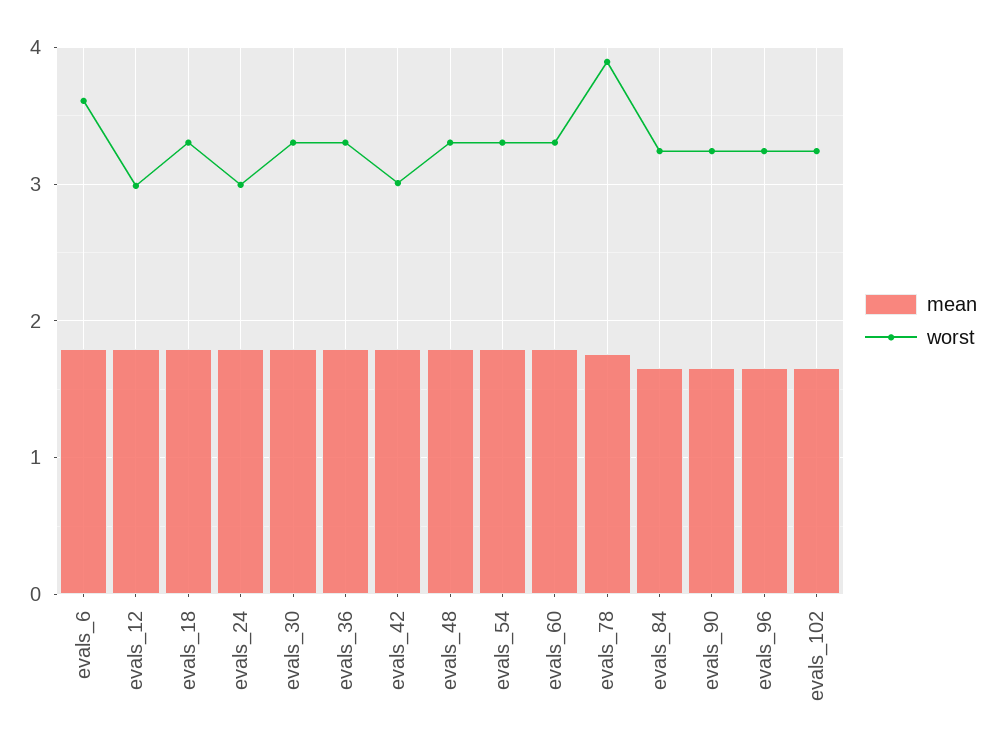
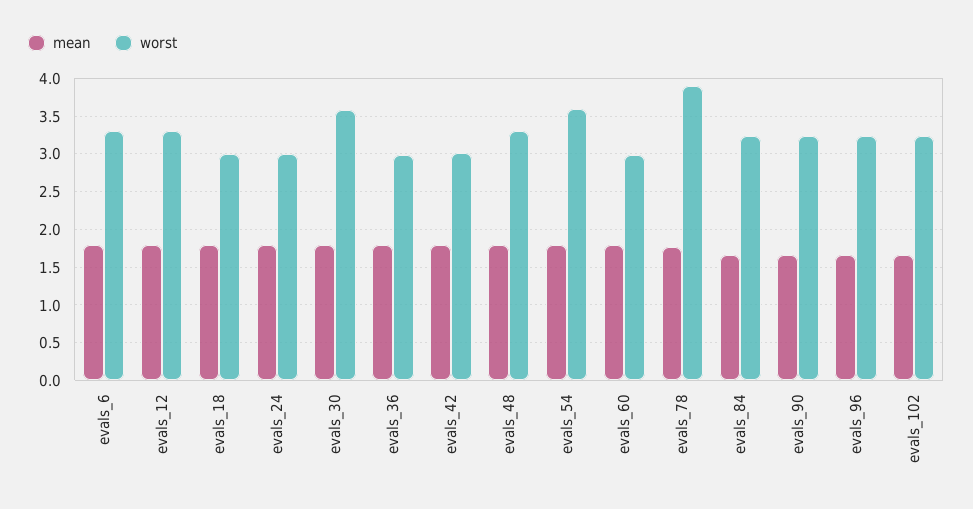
  {
    "mean": {
      "evals_6": 1.8,
      "evals_12": 1.8,
      "evals_18": 1.8,
      "evals_24": 1.8,
      "evals_30": 1.8,
      "evals_36": 1.8,
      "evals_42": 1.8,
      "evals_48": 1.8,
      "evals_54": 1.8,
      "evals_60": 1.8,
      "evals_78": 1.8,
      "evals_84": 1.7,
      "evals_90": 1.7,
      "evals_96": 1.7,
      "evals_102": 1.7
    },
    "worst": {
-     "evals_6": 3.6,
+     "evals_6": 3.3,
-     "evals_12": 3,
+     "evals_12": 3.3,
-     "evals_18": 3.3,
+     "evals_18": 3,
      "evals_24": 3,
-     "evals_30": 3.3,
+     "evals_30": 3.6,
-     "evals_36": 3.3,
+     "evals_36": 3,
      "evals_42": 3,
      "evals_48": 3.3,
-     "evals_54": 3.3,
+     "evals_54": 3.6,
-     "evals_60": 3.3,
+     "evals_60": 3,
      "evals_78": 3.9,
      "evals_84": 3.2,
      "evals_90": 3.2,
      "evals_96": 3.2,
      "evals_102": 3.2
    }
  }

